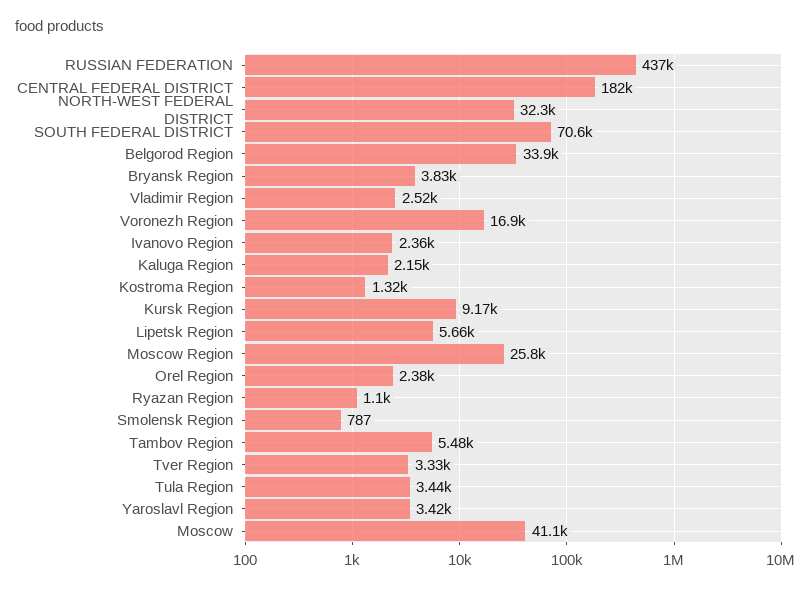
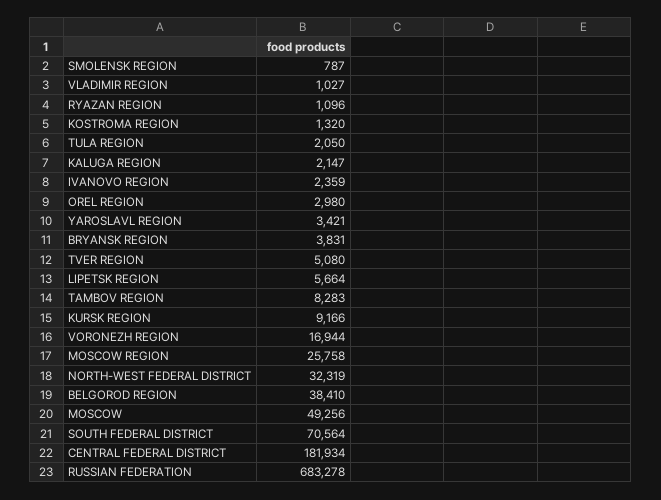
  {
-   "RUSSIAN FEDERATION": 437000,
+   "RUSSIAN FEDERATION": 683278,
    "CENTRAL FEDERAL DISTRICT": 181934,
    "NORTH-WEST FEDERAL DISTRICT": 32319,
    "SOUTH FEDERAL DISTRICT": 70564,
-   "Belgorod Region": 33900,
+   "Belgorod Region": 38410,
    "Bryansk Region": 3831,
-   "Vladimir Region": 2520,
+   "Vladimir Region": 1027,
    "Voronezh Region": 16944,
    "Ivanovo Region": 2359,
    "Kaluga Region": 2147,
    "Kostroma Region": 1320,
    "Kursk Region": 9166,
    "Lipetsk Region": 5664,
    "Moscow Region": 25758,
-   "Orel Region": 2380,
+   "Orel Region": 2980,
    "Ryazan Region": 1096,
    "Smolensk Region": 787,
-   "Tambov Region": 5480,
+   "Tambov Region": 8283,
-   "Tver Region": 3330,
+   "Tver Region": 5080,
-   "Tula Region": 3440,
+   "Tula Region": 2050,
    "Yaroslavl Region": 3421,
-   "Moscow": 41100
+   "Moscow": 49256
  }

